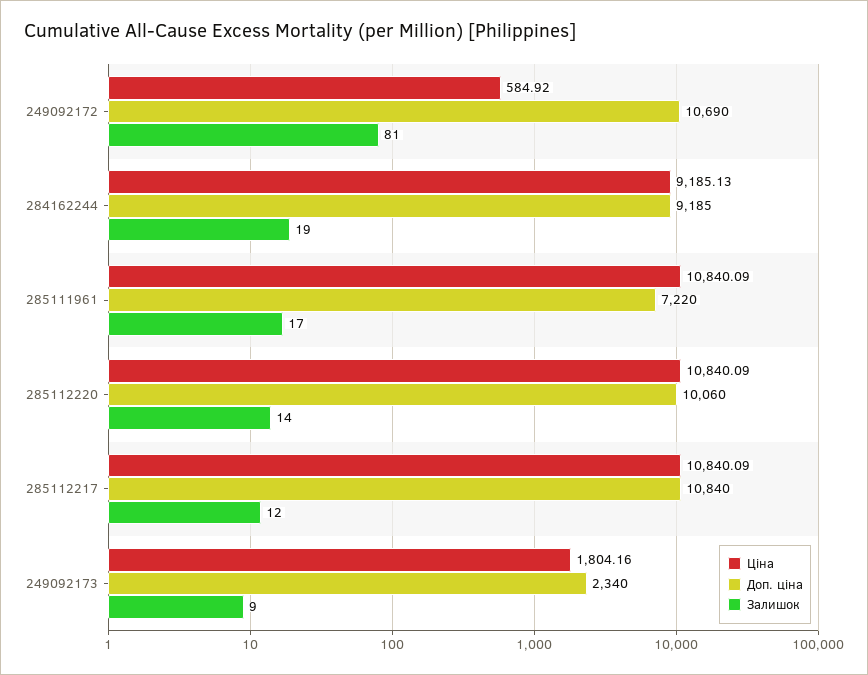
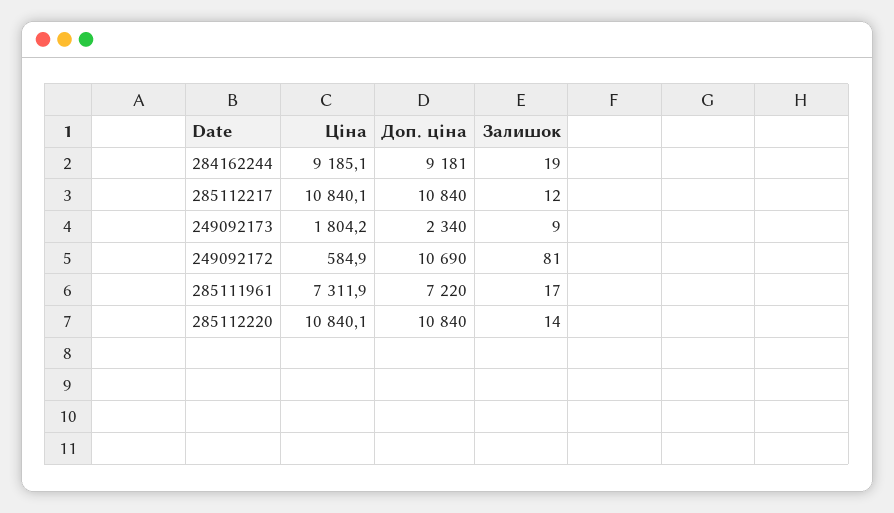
  {
    "Ціна": {
      "249092172": 584.92,
      "284162244": 9185.13,
-     "285111961": 10840.09,
+     "285111961": 7311.9,
      "285112220": 10840.09,
      "285112217": 10840.09,
      "249092173": 1804.16
    },
    "Доп. ціна": {
      "249092172": 10690,
-     "284162244": 9185,
+     "284162244": 9181,
      "285111961": 7220,
-     "285112220": 10060,
+     "285112220": 10840,
      "285112217": 10840,
      "249092173": 2340
    },
    "Залишок": {
      "249092172": 81,
      "284162244": 19,
      "285111961": 17,
      "285112220": 14,
      "285112217": 12,
      "249092173": 9
    }
  }

